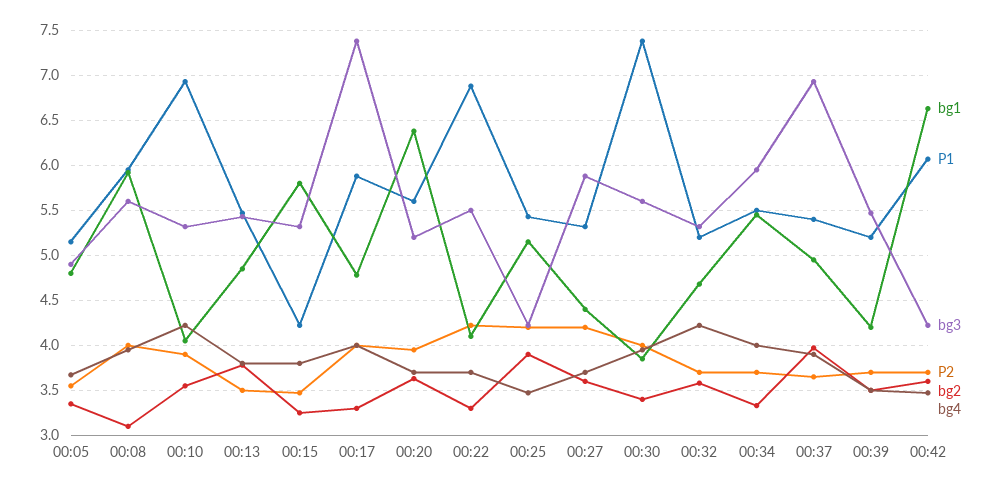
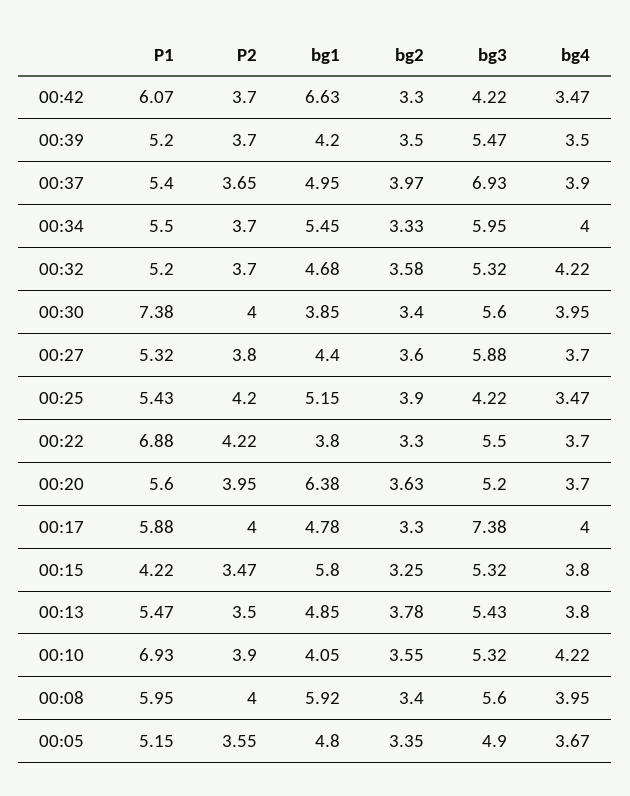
  {
    "bg1": {
      "00:05": 4.8,
      "00:08": 5.92,
      "00:10": 4.05,
      "00:13": 4.85,
      "00:15": 5.8,
      "00:17": 4.78,
      "00:20": 6.38,
-     "00:22": 4.1,
+     "00:22": 3.8,
      "00:25": 5.15,
      "00:27": 4.4,
      "00:30": 3.85,
      "00:32": 4.68,
      "00:34": 5.45,
      "00:37": 4.95,
      "00:39": 4.2,
      "00:42": 6.63
    },
    "P1": {
      "00:05": 5.15,
      "00:08": 5.95,
      "00:10": 6.93,
      "00:13": 5.47,
      "00:15": 4.22,
      "00:17": 5.88,
      "00:20": 5.6,
      "00:22": 6.88,
      "00:25": 5.43,
      "00:27": 5.32,
      "00:30": 7.38,
      "00:32": 5.2,
      "00:34": 5.5,
      "00:37": 5.4,
      "00:39": 5.2,
      "00:42": 6.07
    },
    "bg3": {
      "00:05": 4.9,
      "00:08": 5.6,
      "00:10": 5.32,
      "00:13": 5.43,
      "00:15": 5.32,
      "00:17": 7.38,
      "00:20": 5.2,
      "00:22": 5.5,
      "00:25": 4.22,
      "00:27": 5.88,
      "00:30": 5.6,
      "00:32": 5.32,
      "00:34": 5.95,
      "00:37": 6.93,
      "00:39": 5.47,
      "00:42": 4.22
    },
    "P2": {
      "00:05": 3.55,
      "00:08": 4,
      "00:10": 3.9,
      "00:13": 3.5,
      "00:15": 3.47,
      "00:17": 4,
      "00:20": 3.95,
      "00:22": 4.22,
      "00:25": 4.2,
-     "00:27": 4.2,
+     "00:27": 3.8,
      "00:30": 4,
      "00:32": 3.7,
      "00:34": 3.7,
      "00:37": 3.65,
      "00:39": 3.7,
      "00:42": 3.7
    },
    "bg2": {
      "00:05": 3.35,
-     "00:08": 3.1,
+     "00:08": 3.4,
      "00:10": 3.55,
      "00:13": 3.78,
      "00:15": 3.25,
      "00:17": 3.3,
      "00:20": 3.63,
      "00:22": 3.3,
      "00:25": 3.9,
      "00:27": 3.6,
      "00:30": 3.4,
      "00:32": 3.58,
      "00:34": 3.33,
      "00:37": 3.97,
      "00:39": 3.5,
-     "00:42": 3.6
+     "00:42": 3.3
    },
    "bg4": {
      "00:05": 3.67,
      "00:08": 3.95,
      "00:10": 4.22,
      "00:13": 3.8,
      "00:15": 3.8,
      "00:17": 4,
      "00:20": 3.7,
      "00:22": 3.7,
      "00:25": 3.47,
      "00:27": 3.7,
      "00:30": 3.95,
      "00:32": 4.22,
      "00:34": 4,
      "00:37": 3.9,
      "00:39": 3.5,
      "00:42": 3.47
    }
  }

